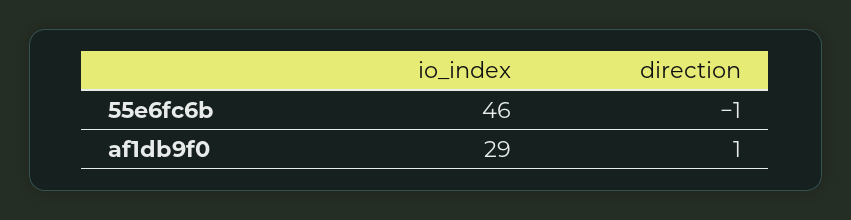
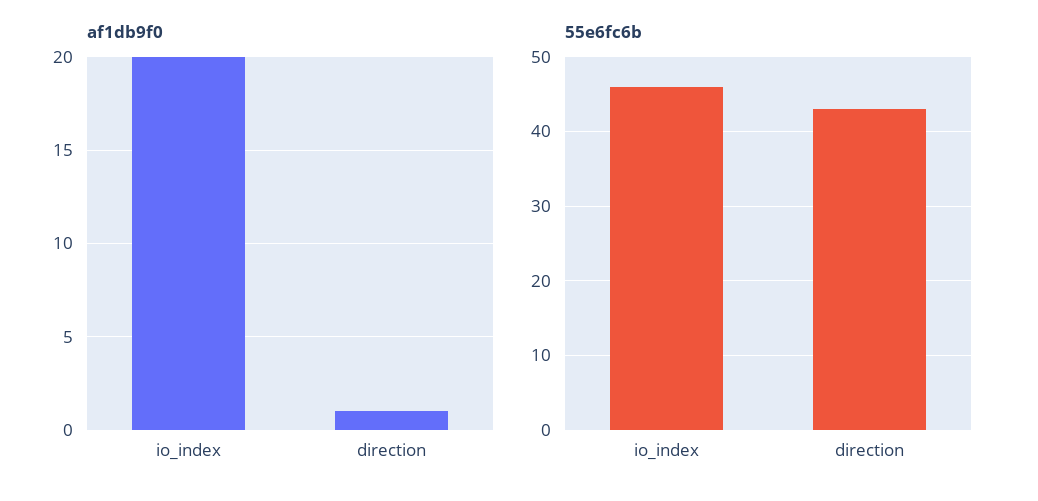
  {
    "55e6fc6b": {
      "io_index": 46,
-     "direction": -1
+     "direction": 43
    },
    "af1db9f0": {
-     "io_index": 29,
+     "io_index": 20,
      "direction": 1
    }
  }

